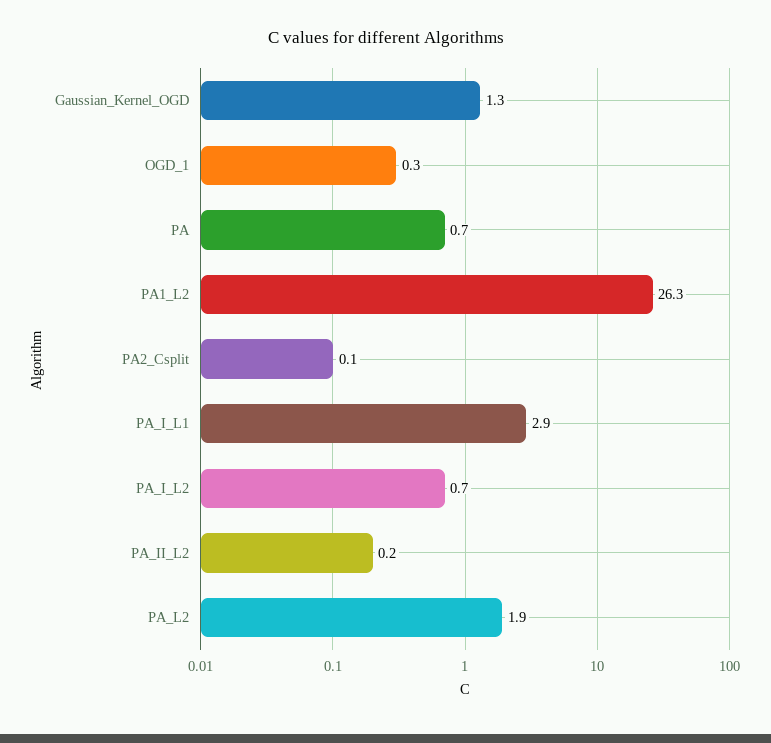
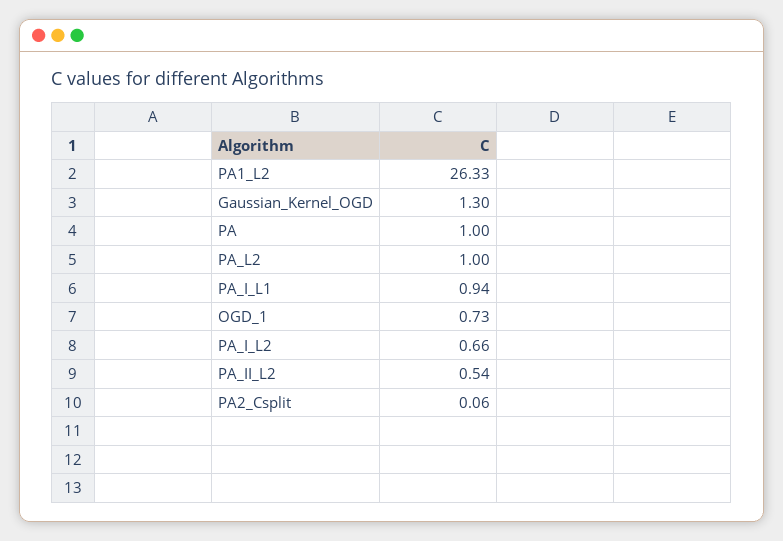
  {
    "Gaussian_Kernel_OGD": 1.3,
-   "OGD_1": 0.3,
+   "OGD_1": 0.73,
-   "PA": 0.7,
+   "PA": 1,
    "PA1_L2": 26.33,
    "PA2_Csplit": 0.06,
-   "PA_I_L1": 2.9,
+   "PA_I_L1": 0.94,
    "PA_I_L2": 0.66,
-   "PA_II_L2": 0.2,
+   "PA_II_L2": 0.54,
-   "PA_L2": 1.9
+   "PA_L2": 1
  }

